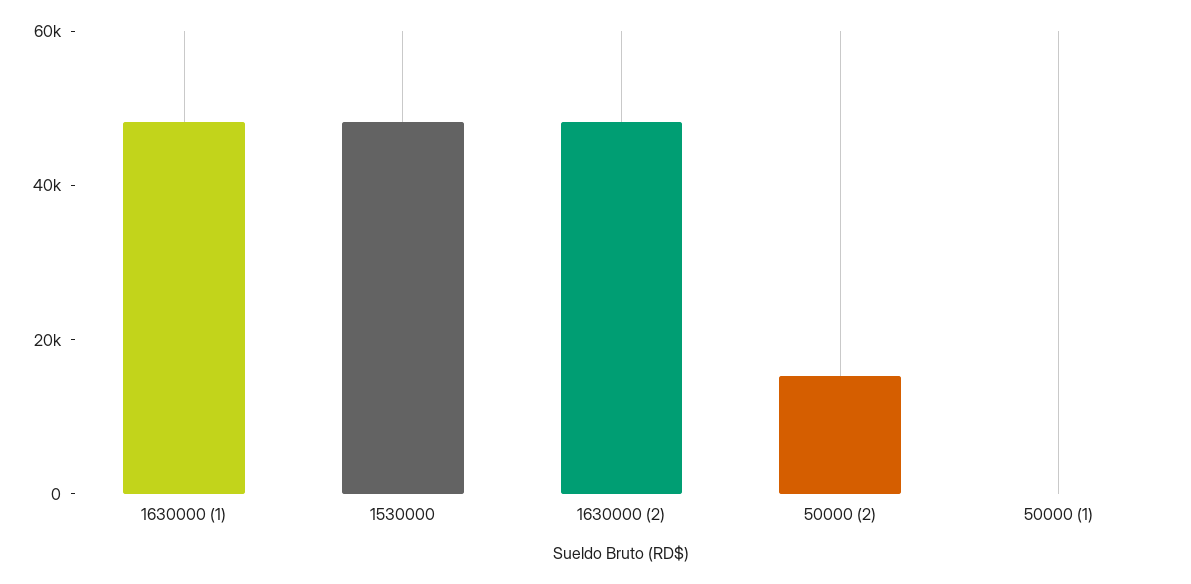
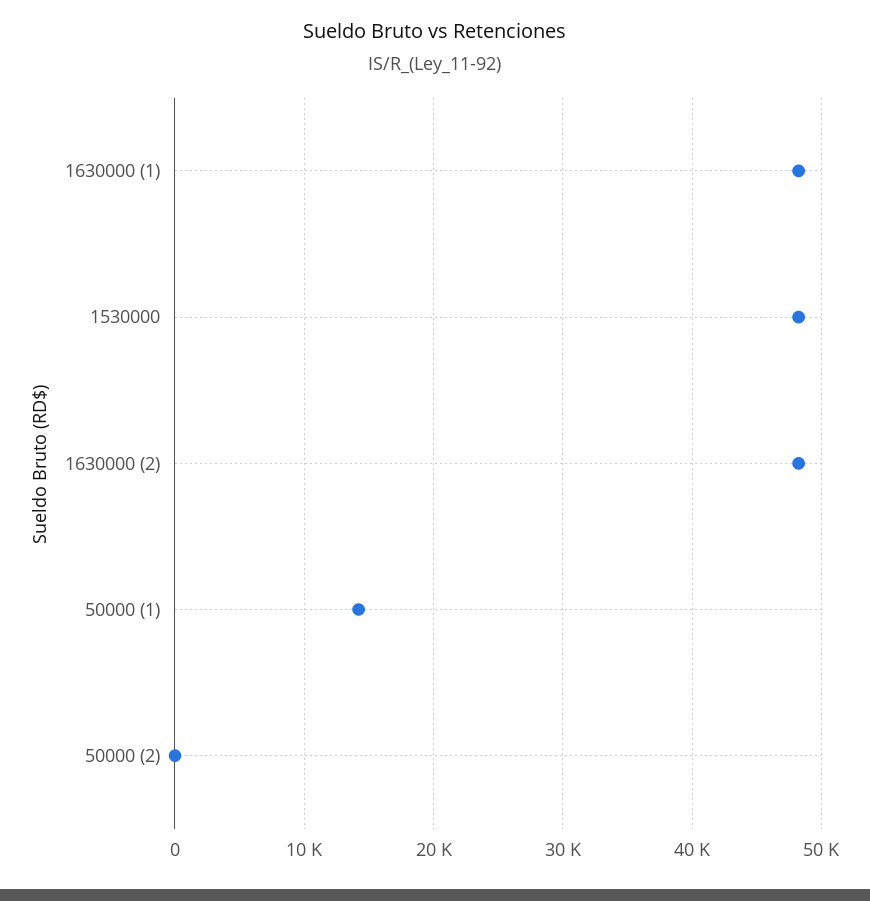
  {
    "1630000 (1)": 48000,
    "1530000": 48000,
    "1630000 (2)": 48000,
-   "50000 (2)": 15000,
+   "50000 (2)": 0,
-   "50000 (1)": 0
+   "50000 (1)": 14000
  }

